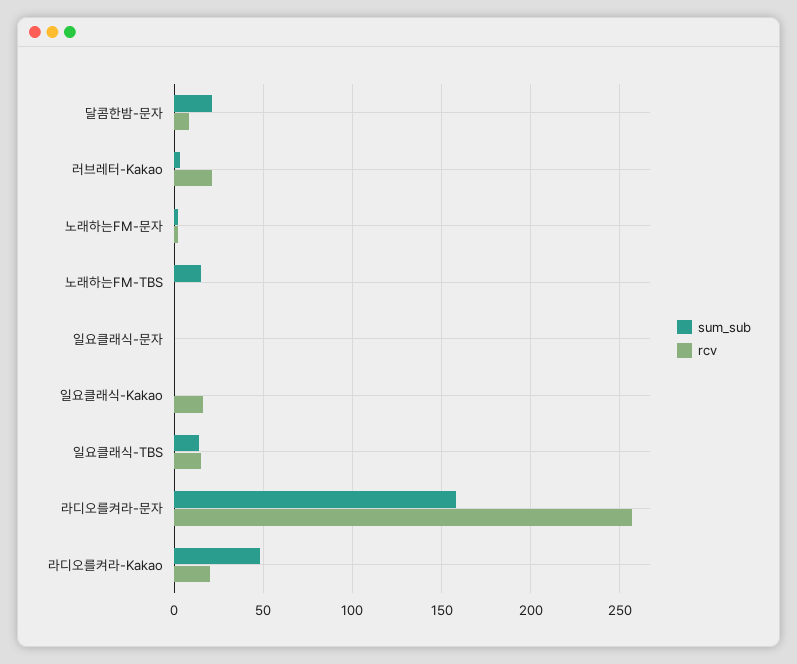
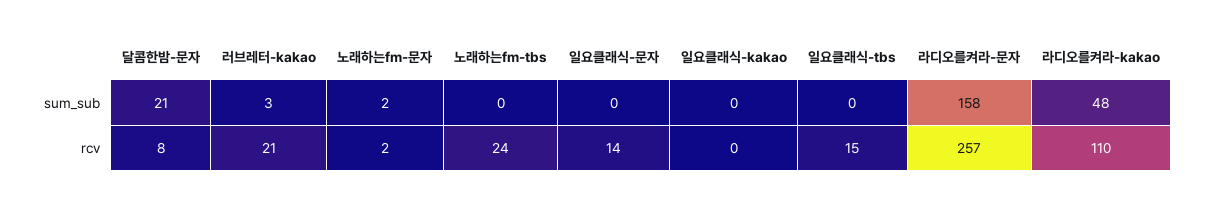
  {
    "sum_sub": {
      "달콤한밤-문자": 21,
      "러브레터-Kakao": 3,
      "노래하는FM-문자": 2,
-     "노래하는FM-TBS": 15,
+     "노래하는FM-TBS": 0,
      "일요클래식-문자": 0,
      "일요클래식-Kakao": 0,
-     "일요클래식-TBS": 15,
+     "일요클래식-TBS": 0,
      "라디오를켜라-문자": 158,
      "라디오를켜라-Kakao": 48
    },
    "rcv": {
      "달콤한밤-문자": 8,
      "러브레터-Kakao": 21,
      "노래하는FM-문자": 2,
-     "노래하는FM-TBS": 0,
+     "노래하는FM-TBS": 24,
-     "일요클래식-문자": 0,
+     "일요클래식-문자": 14,
-     "일요클래식-Kakao": 15,
+     "일요클래식-Kakao": 0,
      "일요클래식-TBS": 15,
      "라디오를켜라-문자": 257,
-     "라디오를켜라-Kakao": 20
+     "라디오를켜라-Kakao": 110
    }
  }

